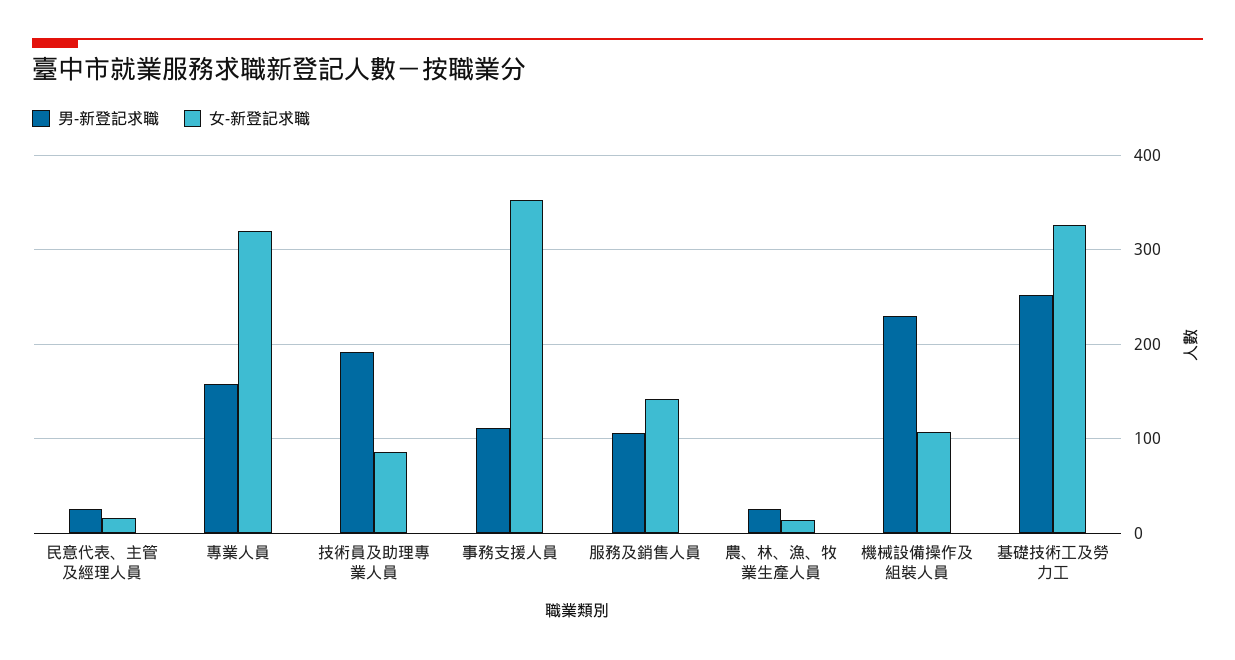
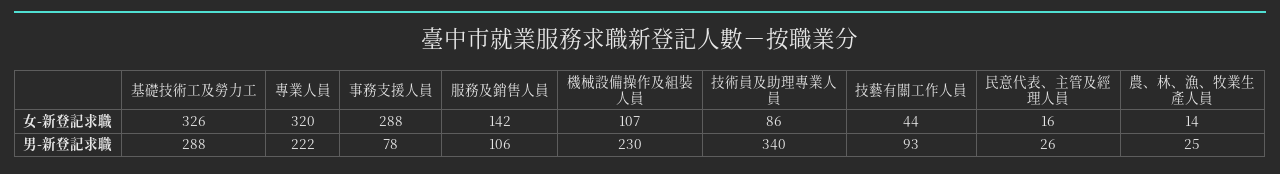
  {
    "男-新登記求職": {
      "民意代表、主管及經理人員": 26,
-     "專業人員": 160,
+     "專業人員": 222,
-     "技術員及助理專業人員": 190,
+     "技術員及助理專業人員": 340,
-     "事務支援人員": 110,
+     "事務支援人員": 78,
      "服務及銷售人員": 106,
      "農、林、漁、牧業生產人員": 25,
      "機械設備操作及組裝人員": 230,
-     "基礎技術工及勞力工": 250
+     "基礎技術工及勞力工": 288,
+     "技藝有關工作人員": 93
    },
    "女-新登記求職": {
      "民意代表、主管及經理人員": 16,
      "專業人員": 320,
      "技術員及助理專業人員": 86,
-     "事務支援人員": 350,
+     "事務支援人員": 288,
      "服務及銷售人員": 142,
      "農、林、漁、牧業生產人員": 14,
      "機械設備操作及組裝人員": 107,
-     "基礎技術工及勞力工": 326
+     "基礎技術工及勞力工": 326,
+     "技藝有關工作人員": 44
    }
  }

